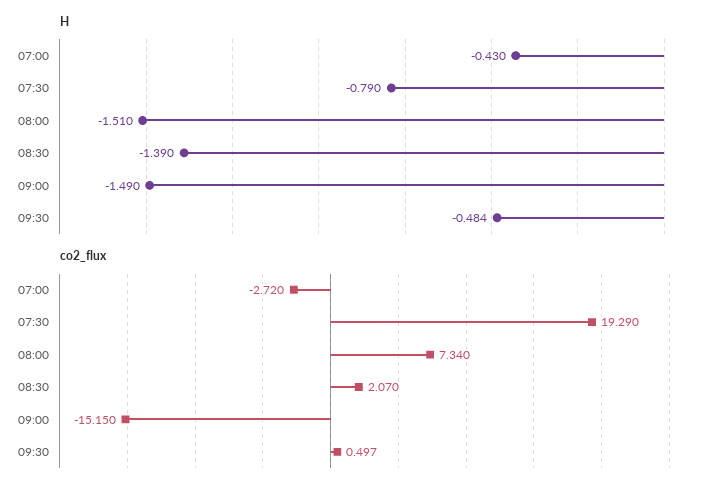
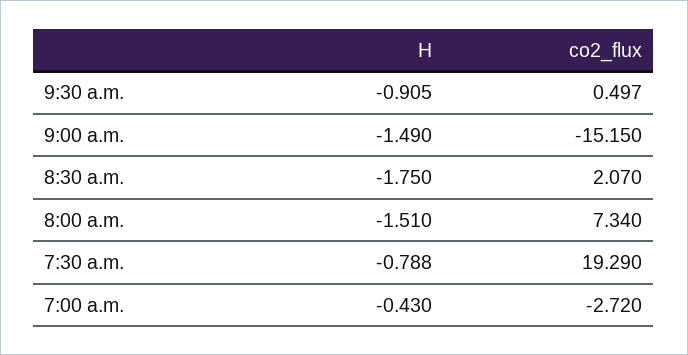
  {
    "H": {
      "07:00": -0.43,
-     "07:30": -0.79,
+     "07:30": -0.788,
      "08:00": -1.51,
-     "08:30": -1.39,
+     "08:30": -1.75,
      "09:00": -1.49,
-     "09:30": -0.484
+     "09:30": -0.905
    },
    "co2_flux": {
      "07:00": -2.72,
      "07:30": 19.29,
      "08:00": 7.34,
      "08:30": 2.07,
      "09:00": -15.15,
      "09:30": 0.497
    }
  }

